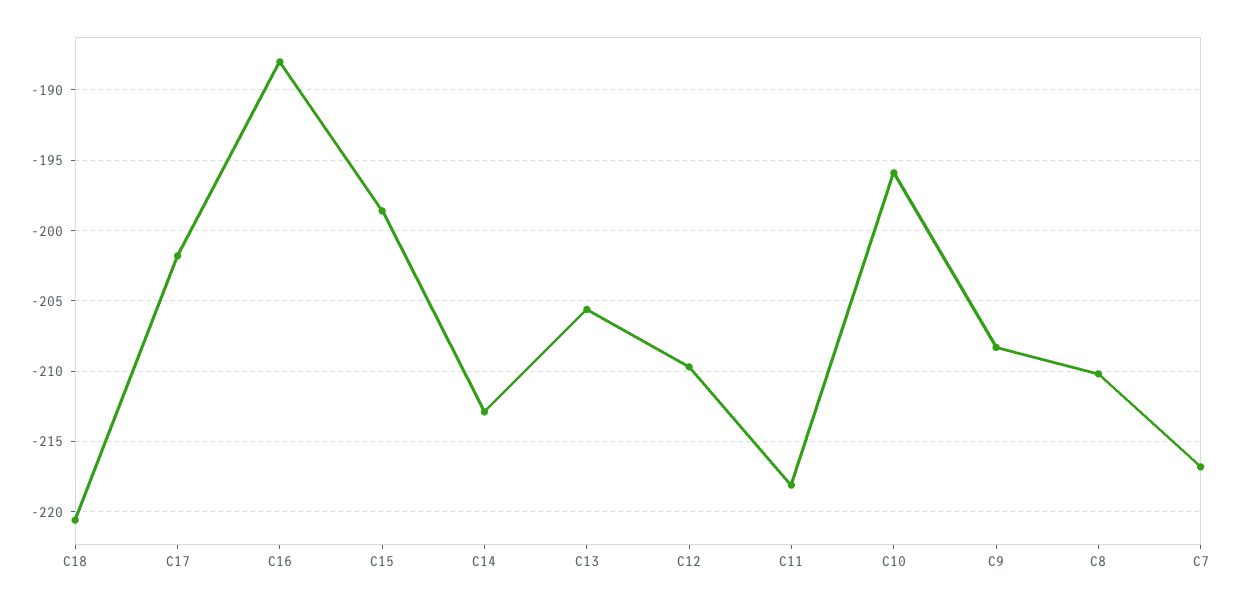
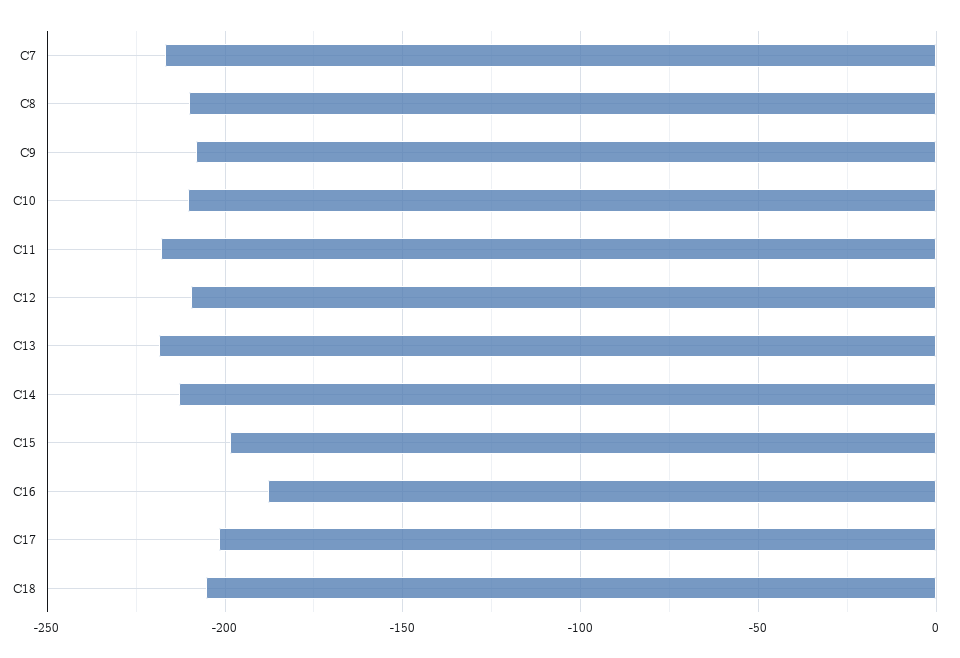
  {
-   "C18": -220.5,
+   "C18": -205,
    "C17": -202,
    "C16": -188,
    "C15": -198.5,
    "C14": -213,
-   "C13": -205.5,
+   "C13": -220,
    "C12": -209.5,
    "C11": -218,
-   "C10": -196,
+   "C10": -210,
    "C9": -208.5,
    "C8": -210,
    "C7": -217
  }

